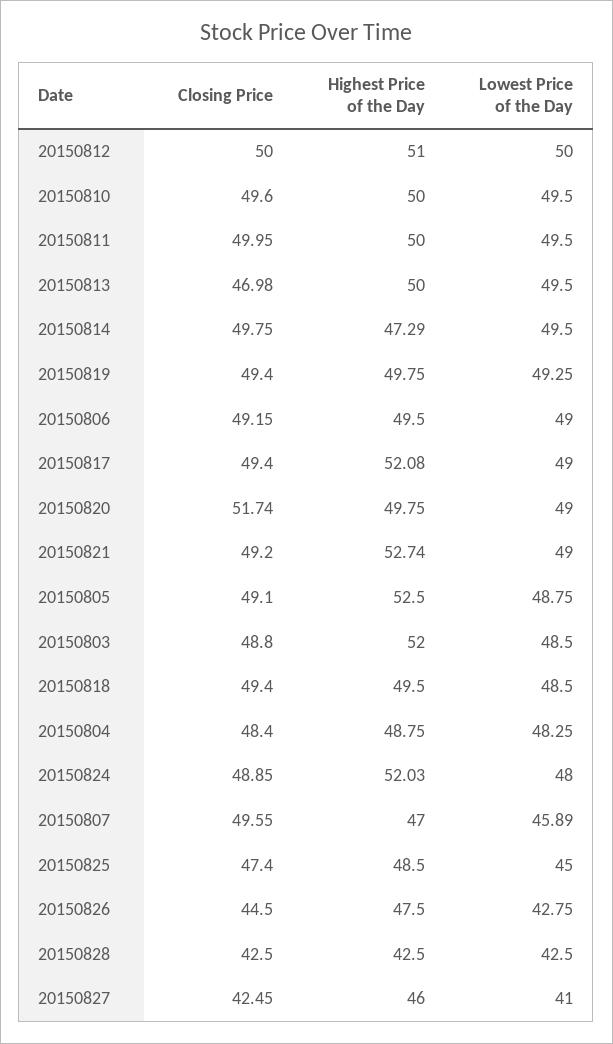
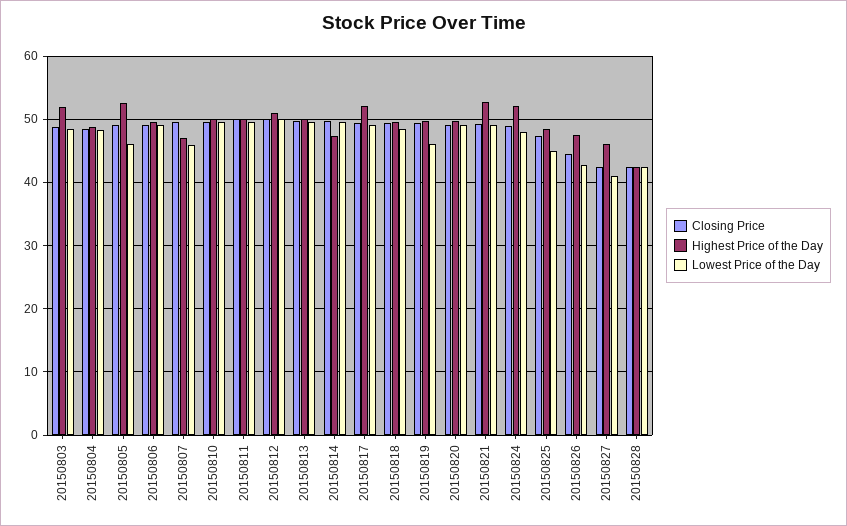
  {
    "Closing Price": {
      "20150812": 50,
      "20150810": 49.6,
      "20150811": 49.95,
-     "20150813": 46.98,
+     "20150813": 50,
      "20150814": 49.75,
      "20150819": 49.4,
      "20150806": 49.15,
      "20150817": 49.4,
-     "20150820": 51.74,
+     "20150820": 49,
      "20150821": 49.2,
      "20150805": 49.1,
      "20150803": 48.8,
      "20150818": 49.4,
      "20150804": 48.4,
      "20150824": 48.85,
      "20150807": 49.55,
      "20150825": 47.4,
      "20150826": 44.5,
      "20150828": 42.5,
      "20150827": 42.45
    },
    "Highest Price of the Day": {
      "20150812": 51,
      "20150810": 50,
      "20150811": 50,
      "20150813": 50,
      "20150814": 47.29,
      "20150819": 49.75,
      "20150806": 49.5,
      "20150817": 52.08,
      "20150820": 49.75,
      "20150821": 52.74,
      "20150805": 52.5,
      "20150803": 52,
      "20150818": 49.5,
      "20150804": 48.75,
      "20150824": 52.03,
      "20150807": 47,
      "20150825": 48.5,
      "20150826": 47.5,
      "20150828": 42.5,
      "20150827": 46
    },
    "Lowest Price of the Day": {
      "20150812": 50,
      "20150810": 49.5,
      "20150811": 49.5,
      "20150813": 49.5,
      "20150814": 49.5,
-     "20150819": 49.25,
+     "20150819": 46,
      "20150806": 49,
      "20150817": 49,
      "20150820": 49,
      "20150821": 49,
-     "20150805": 48.75,
+     "20150805": 46,
      "20150803": 48.5,
      "20150818": 48.5,
      "20150804": 48.25,
      "20150824": 48,
      "20150807": 45.89,
      "20150825": 45,
      "20150826": 42.75,
      "20150828": 42.5,
      "20150827": 41
    }
  }

